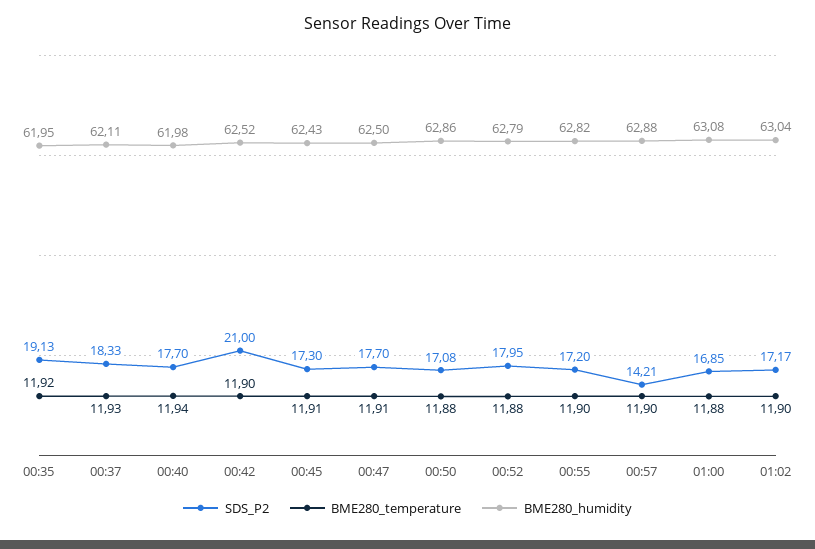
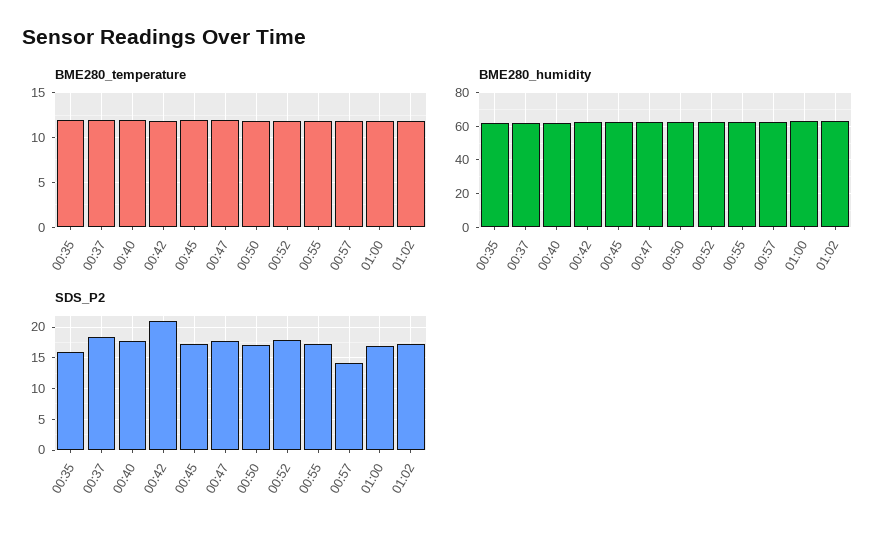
  {
    "SDS_P2": {
-     "00:35": 19.13,
+     "00:35": 16,
      "00:37": 18.33,
      "00:40": 17.7,
      "00:42": 21,
      "00:45": 17.3,
      "00:47": 17.7,
      "00:50": 17.08,
      "00:52": 17.95,
      "00:55": 17.2,
      "00:57": 14.21,
      "01:00": 16.85,
      "01:02": 17.17
    },
    "BME280_temperature": {
      "00:35": 11.92,
      "00:37": 11.93,
      "00:40": 11.94,
      "00:42": 11.9,
      "00:45": 11.91,
      "00:47": 11.91,
      "00:50": 11.88,
      "00:52": 11.88,
      "00:55": 11.9,
      "00:57": 11.9,
      "01:00": 11.88,
      "01:02": 11.9
    },
    "BME280_humidity": {
      "00:35": 61.95,
      "00:37": 62.11,
      "00:40": 61.98,
      "00:42": 62.52,
      "00:45": 62.43,
      "00:47": 62.5,
      "00:50": 62.86,
      "00:52": 62.79,
      "00:55": 62.82,
      "00:57": 62.88,
      "01:00": 63.08,
      "01:02": 63.04
    }
  }

